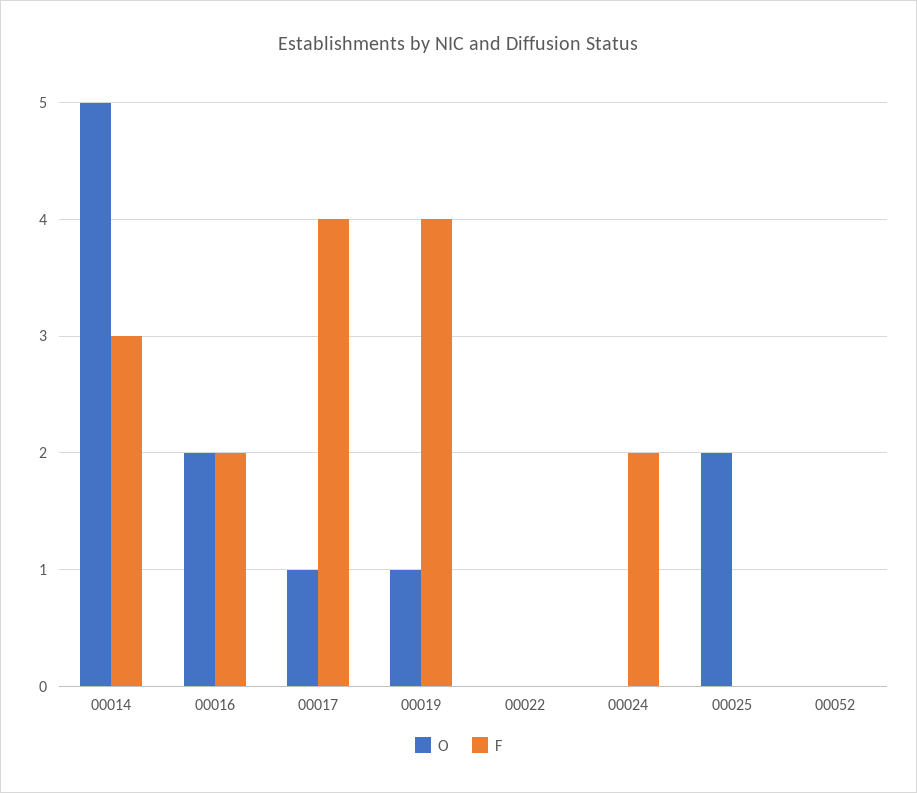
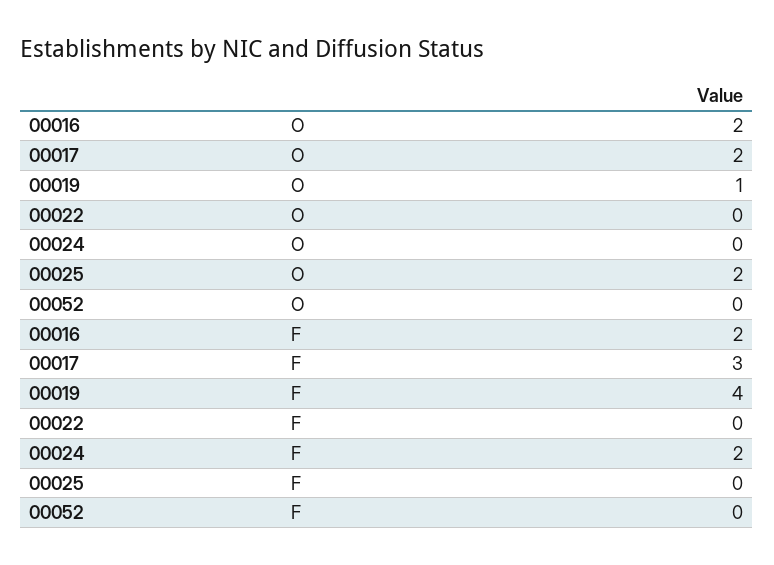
  {
    "O": {
-     "00014": 5,
      "00016": 2,
-     "00017": 1,
+     "00017": 2,
      "00019": 1,
      "00022": 0,
      "00024": 0,
      "00025": 2,
      "00052": 0
    },
    "F": {
-     "00014": 3,
      "00016": 2,
-     "00017": 4,
+     "00017": 3,
      "00019": 4,
      "00022": 0,
      "00024": 2,
      "00025": 0,
      "00052": 0
    }
  }

